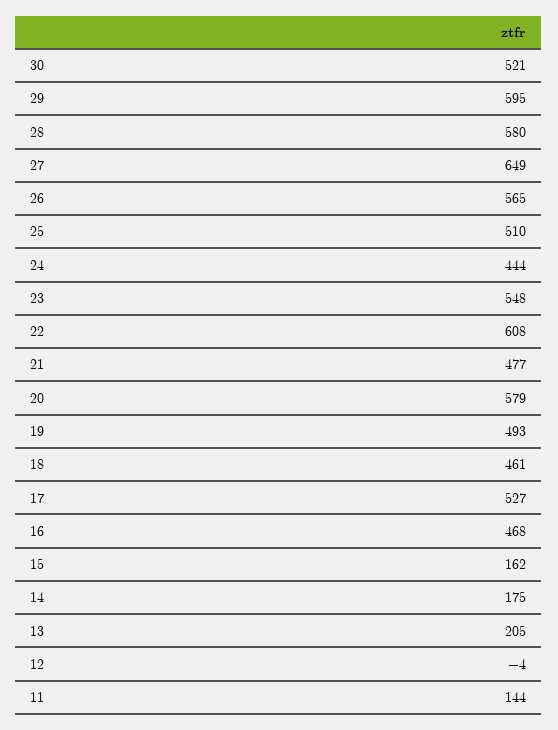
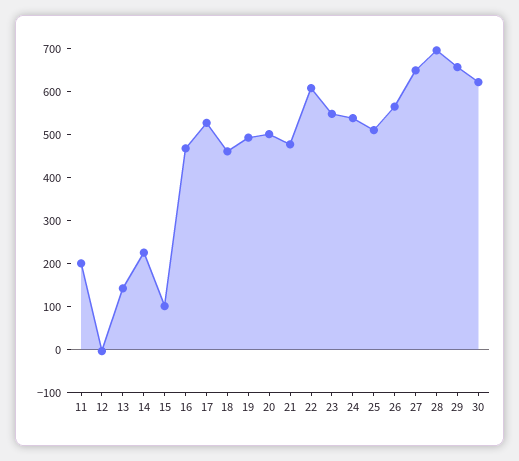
  {
-   "30": 521,
+   "30": 620,
-   "29": 595,
+   "29": 660,
-   "28": 580,
+   "28": 700,
    "27": 649,
    "26": 565,
    "25": 510,
-   "24": 444,
+   "24": 540,
    "23": 548,
    "22": 608,
    "21": 477,
-   "20": 579,
+   "20": 500,
    "19": 493,
    "18": 461,
    "17": 527,
    "16": 468,
-   "15": 162,
+   "15": 100,
-   "14": 175,
+   "14": 220,
-   "13": 205,
+   "13": 140,
    "12": -4,
-   "11": 144
+   "11": 200
  }

